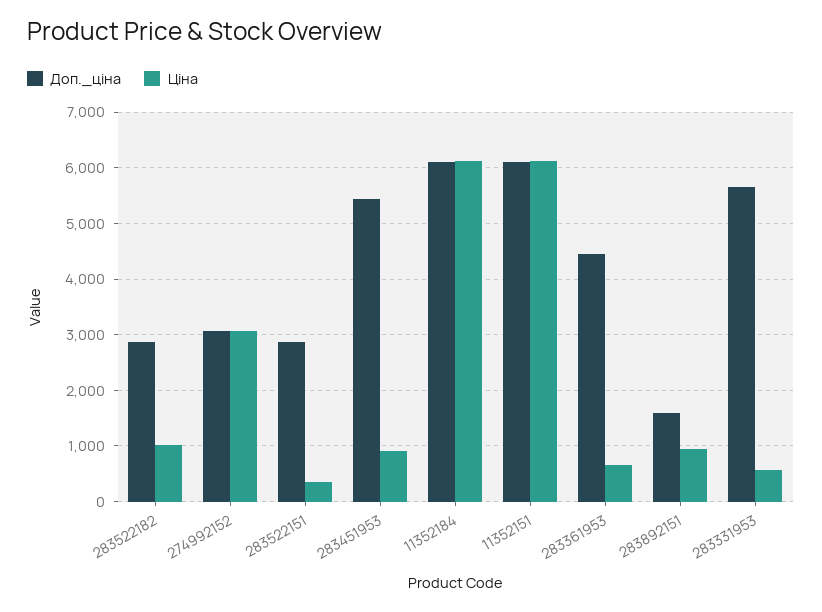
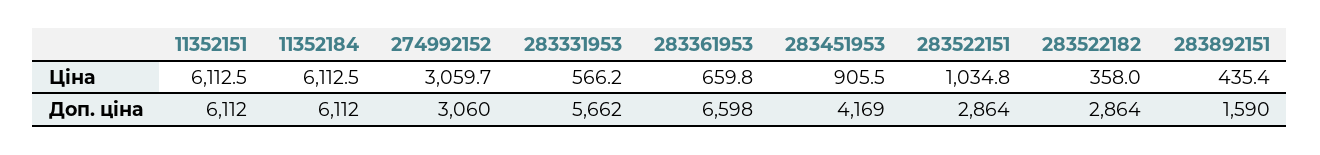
  {
    "Доп._ціна": {
      "283522182": 2864,
      "274992152": 3060,
      "283522151": 2864,
-     "283451953": 5400,
+     "283451953": 4169,
      "11352184": 6112,
      "11352151": 6112,
-     "283361953": 4400,
+     "283361953": 6598,
      "283892151": 1590,
      "283331953": 5662
    },
    "Ціна": {
-     "283522182": 1000,
+     "283522182": 358,
      "274992152": 3059.7,
-     "283522151": 400,
+     "283522151": 1034.8,
      "283451953": 905.5,
      "11352184": 6112.5,
      "11352151": 6112.5,
      "283361953": 659.8,
-     "283892151": 1000,
+     "283892151": 435.4,
      "283331953": 566.2
    }
  }

